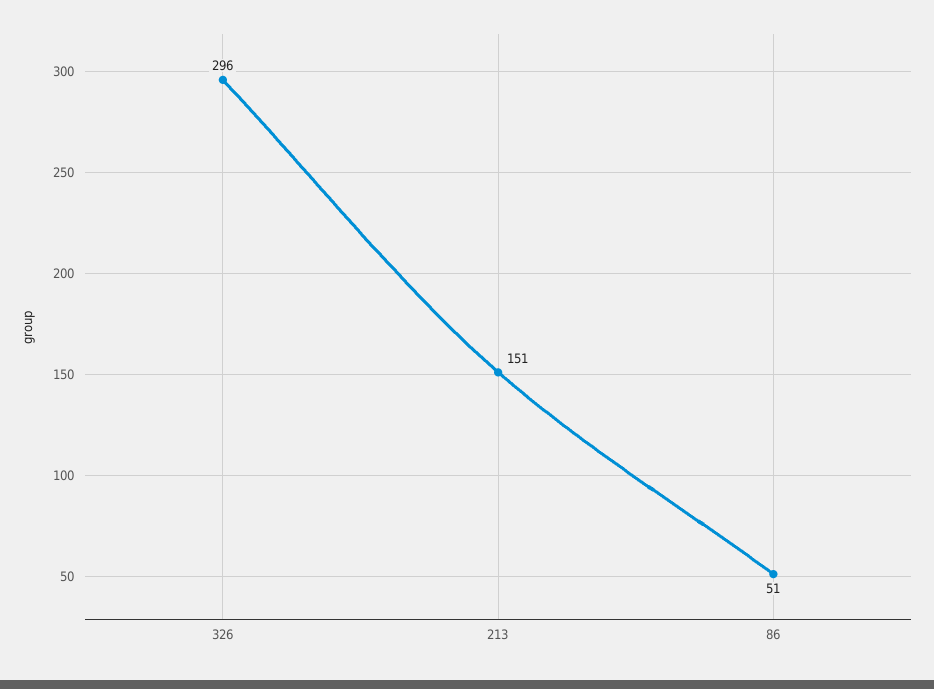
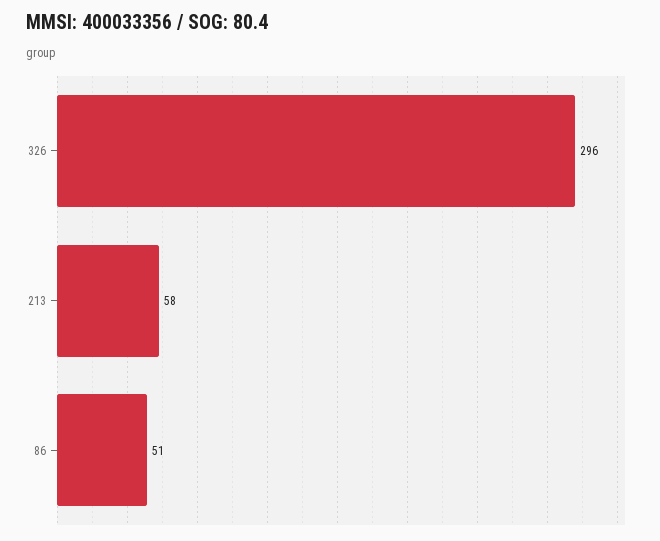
  {
    "326": 296,
-   "213": 151,
+   "213": 58,
    "86": 51
  }

